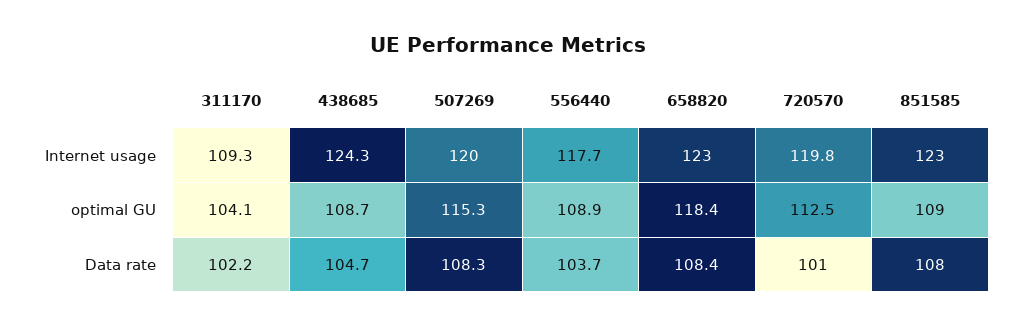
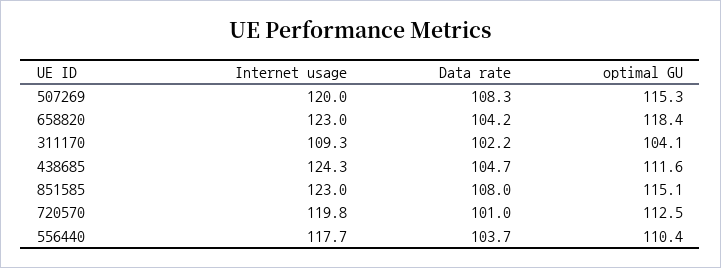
  {
    "311170": {
      "Internet usage": 109.3,
      "optimal GU": 104.1,
      "Data rate": 102.2
    },
    "438685": {
      "Internet usage": 124.3,
-     "optimal GU": 108.7,
+     "optimal GU": 111.6,
      "Data rate": 104.7
    },
    "507269": {
      "Internet usage": 120,
      "optimal GU": 115.3,
      "Data rate": 108.3
    },
    "556440": {
      "Internet usage": 117.7,
-     "optimal GU": 108.9,
+     "optimal GU": 110.4,
      "Data rate": 103.7
    },
    "658820": {
      "Internet usage": 123,
      "optimal GU": 118.4,
-     "Data rate": 108.4
+     "Data rate": 104.2
    },
    "720570": {
      "Internet usage": 119.8,
      "optimal GU": 112.5,
      "Data rate": 101
    },
    "851585": {
      "Internet usage": 123,
-     "optimal GU": 109,
+     "optimal GU": 115.1,
      "Data rate": 108
    }
  }

